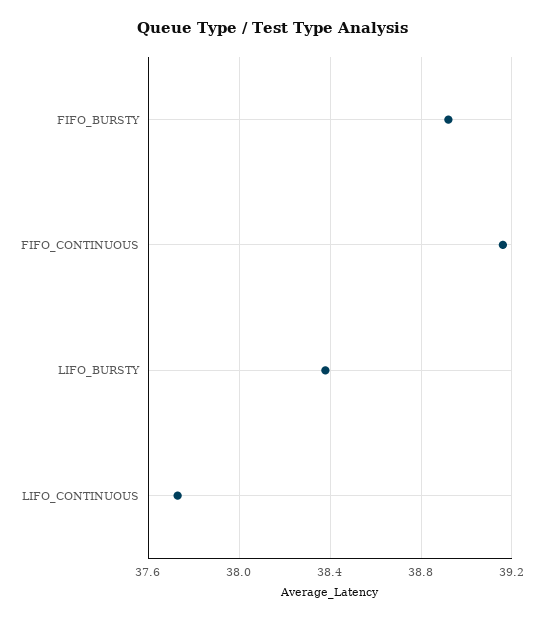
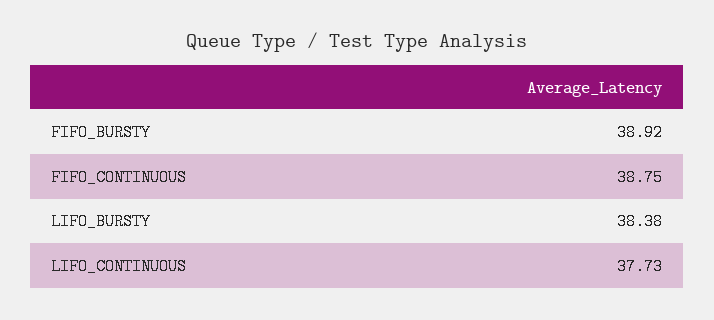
  {
    "FIFO_BURSTY": 38.92,
-   "FIFO_CONTINUOUS": 39.15,
+   "FIFO_CONTINUOUS": 38.75,
    "LIFO_BURSTY": 38.38,
    "LIFO_CONTINUOUS": 37.73
  }

